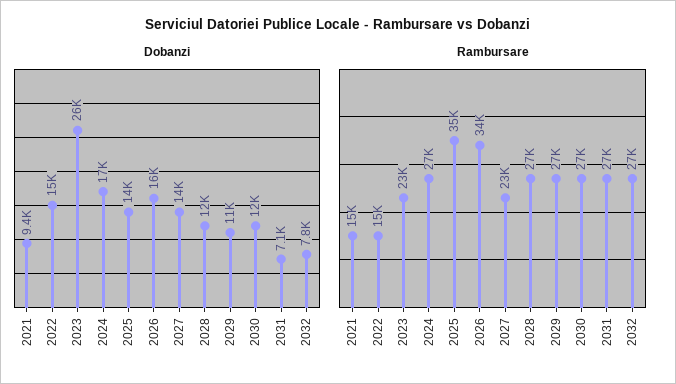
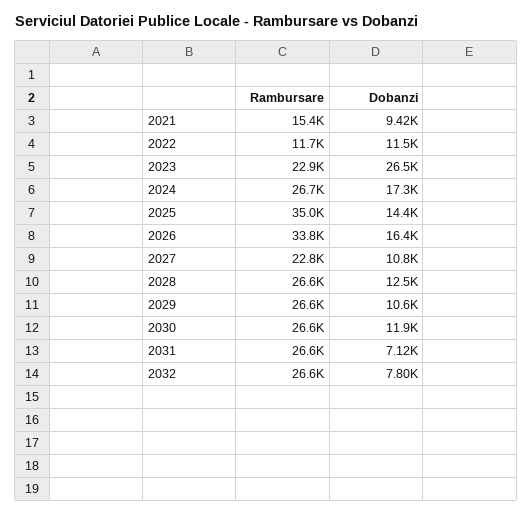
  {
    "Dobanzi": {
      "2021": 9420,
-     "2022": 15000,
+     "2022": 11500,
      "2023": 26500,
      "2024": 17300,
      "2025": 14400,
      "2026": 16400,
-     "2027": 14000,
+     "2027": 10800,
      "2028": 12500,
      "2029": 10600,
      "2030": 11900,
      "2031": 7120,
      "2032": 7800
    },
    "Rambursare": {
      "2021": 15400,
-     "2022": 15000,
+     "2022": 11700,
      "2023": 22900,
      "2024": 26700,
      "2025": 35000,
      "2026": 33800,
      "2027": 22800,
      "2028": 26600,
      "2029": 26600,
      "2030": 26600,
      "2031": 26600,
      "2032": 26600
    }
  }

